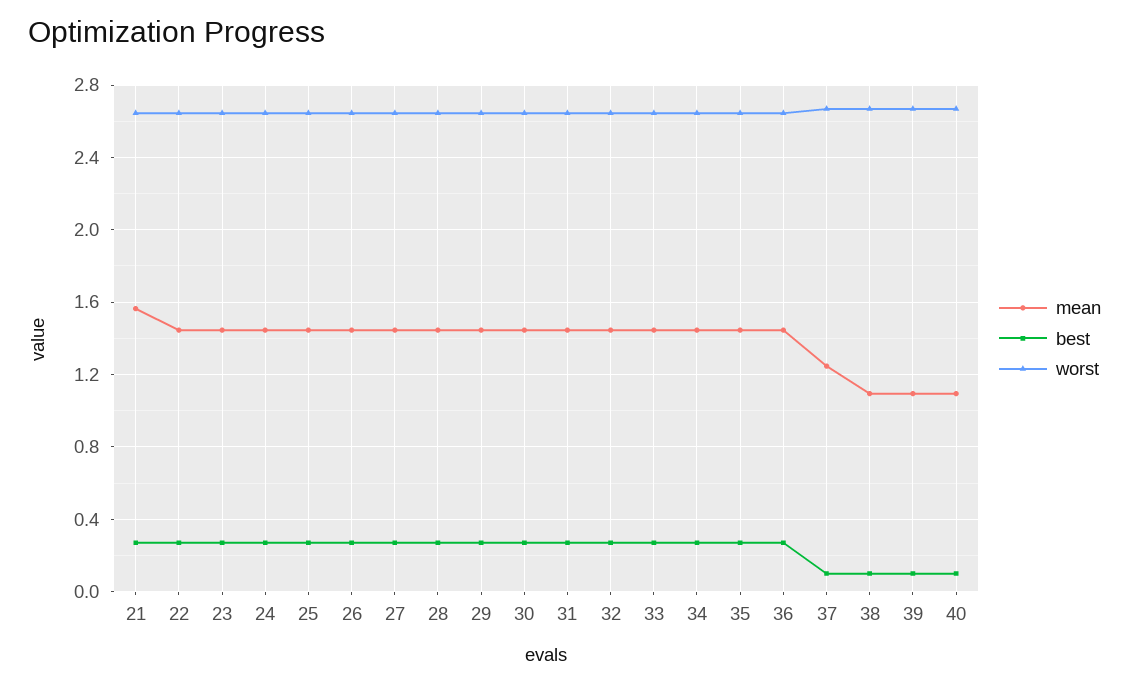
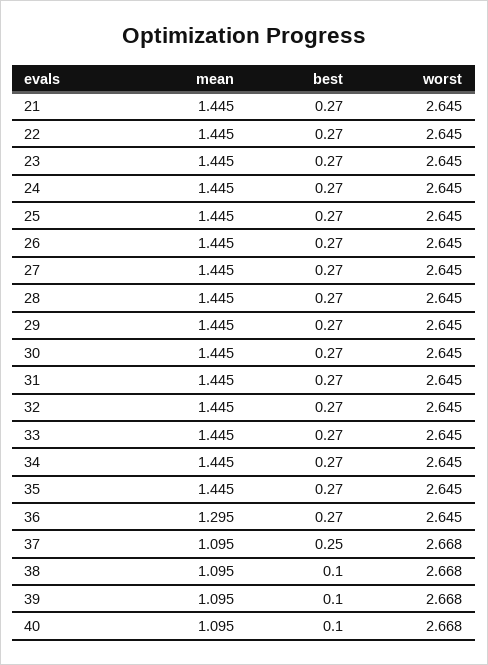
  {
    "mean": {
-     "21": 1.55,
+     "21": 1.445,
      "22": 1.445,
      "23": 1.445,
      "24": 1.445,
      "25": 1.445,
      "26": 1.445,
      "27": 1.445,
      "28": 1.445,
      "29": 1.445,
      "30": 1.445,
      "31": 1.445,
      "32": 1.445,
      "33": 1.445,
      "34": 1.445,
      "35": 1.445,
-     "36": 1.45,
+     "36": 1.295,
-     "37": 1.25,
+     "37": 1.095,
      "38": 1.095,
      "39": 1.095,
      "40": 1.095
    },
    "best": {
      "21": 0.27,
      "22": 0.27,
      "23": 0.27,
      "24": 0.27,
      "25": 0.27,
      "26": 0.27,
      "27": 0.27,
      "28": 0.27,
      "29": 0.27,
      "30": 0.27,
      "31": 0.27,
      "32": 0.27,
      "33": 0.27,
      "34": 0.27,
      "35": 0.27,
      "36": 0.27,
-     "37": 0.1,
+     "37": 0.25,
      "38": 0.1,
      "39": 0.1,
      "40": 0.1
    },
    "worst": {
      "21": 2.645,
      "22": 2.645,
      "23": 2.645,
      "24": 2.645,
      "25": 2.645,
      "26": 2.645,
      "27": 2.645,
      "28": 2.645,
      "29": 2.645,
      "30": 2.645,
      "31": 2.645,
      "32": 2.645,
      "33": 2.645,
      "34": 2.645,
      "35": 2.645,
      "36": 2.645,
      "37": 2.668,
      "38": 2.668,
      "39": 2.668,
      "40": 2.668
    }
  }

